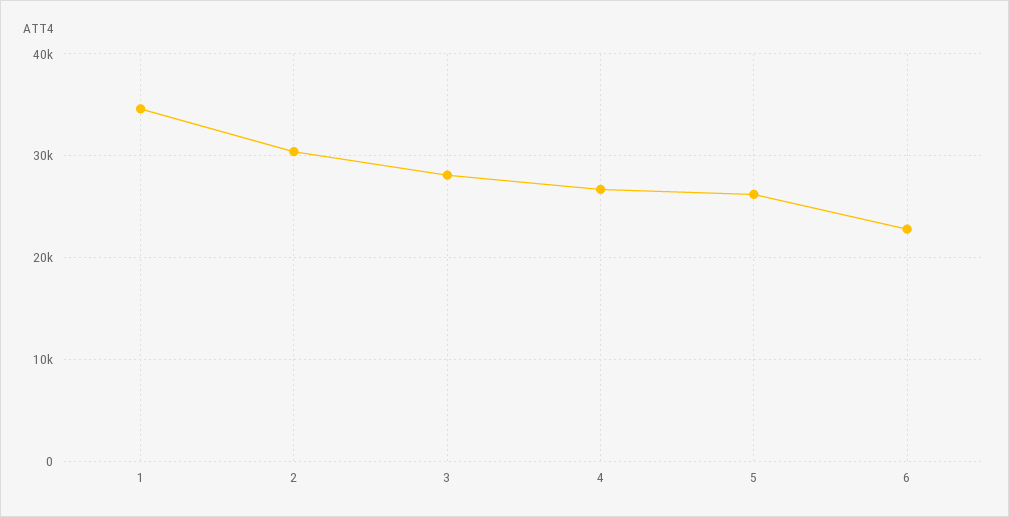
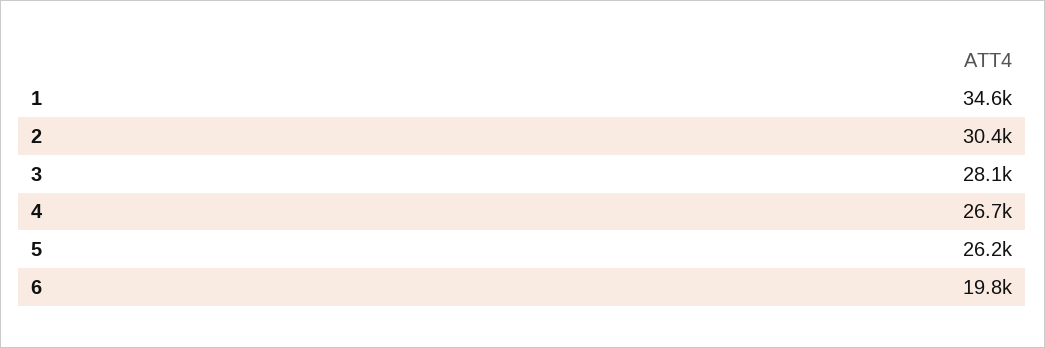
  {
    "1": 34600,
    "2": 30400,
    "3": 28100,
    "4": 26700,
    "5": 26200,
-   "6": 23000
+   "6": 19800
  }

